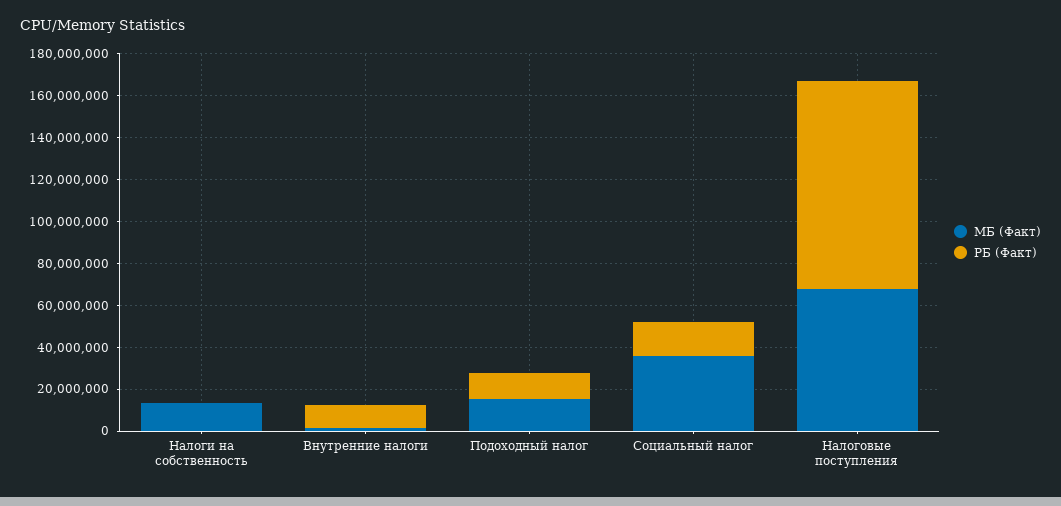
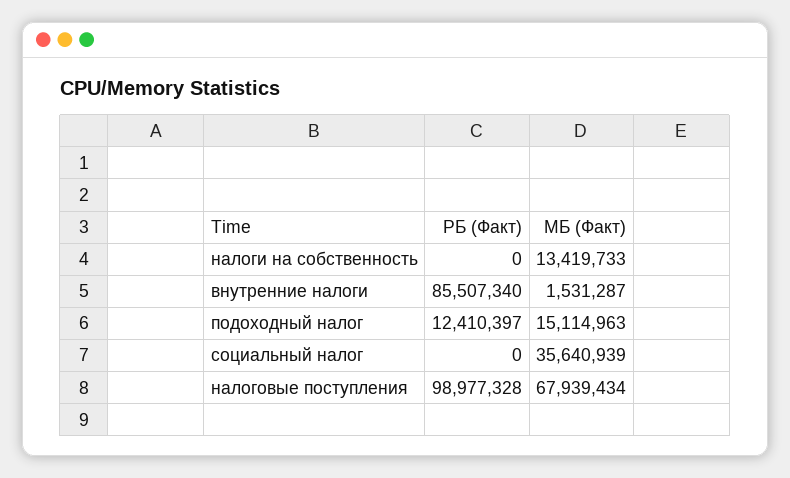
  {
    "МБ (Факт)": {
      "Налоги на собственность": 13419733,
      "Внутренние налоги": 1531287,
      "Подоходный налог": 15114963,
      "Социальный налог": 35640939,
      "Налоговые поступления": 67939434
    },
    "РБ (Факт)": {
      "Налоги на собственность": 0,
-     "Внутренние налоги": 10000000,
+     "Внутренние налоги": 85507340,
      "Подоходный налог": 12410397,
-     "Социальный налог": 15000000,
+     "Социальный налог": 0,
      "Налоговые поступления": 98977328
    }
  }

